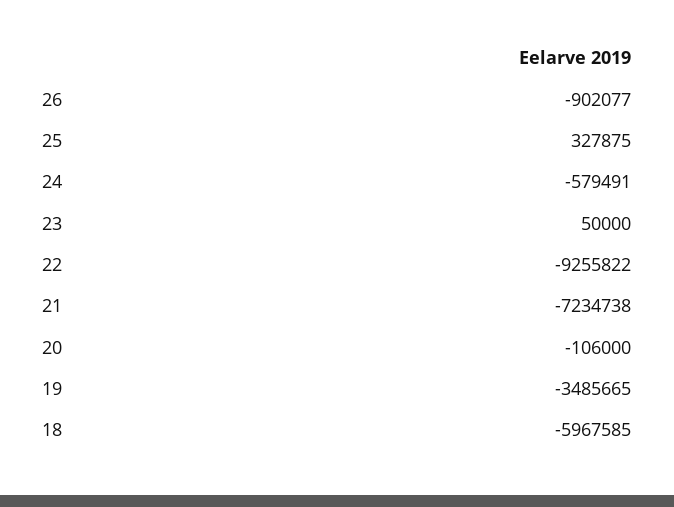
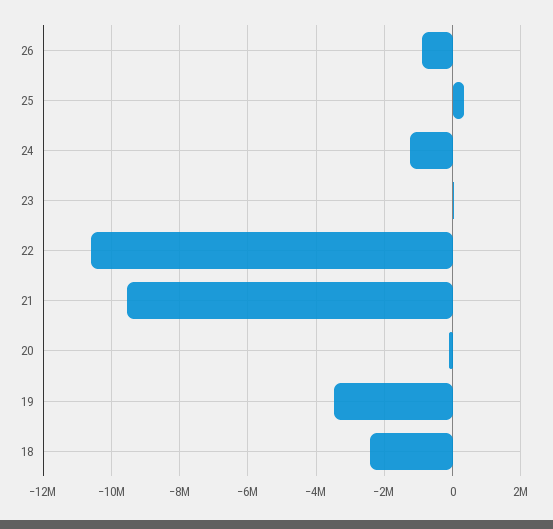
  {
    "26": -902077,
    "25": 327875,
-   "24": -579491,
+   "24": -1200000,
    "23": 50000,
-   "22": -9255822,
+   "22": -10600000,
-   "21": -7234738,
+   "21": -9600000,
    "20": -106000,
    "19": -3485665,
-   "18": -5967585
+   "18": -2400000
  }

